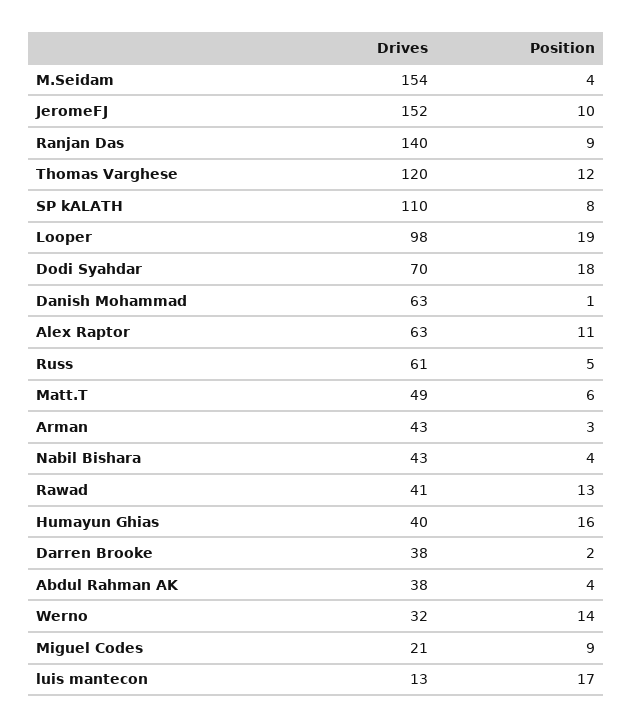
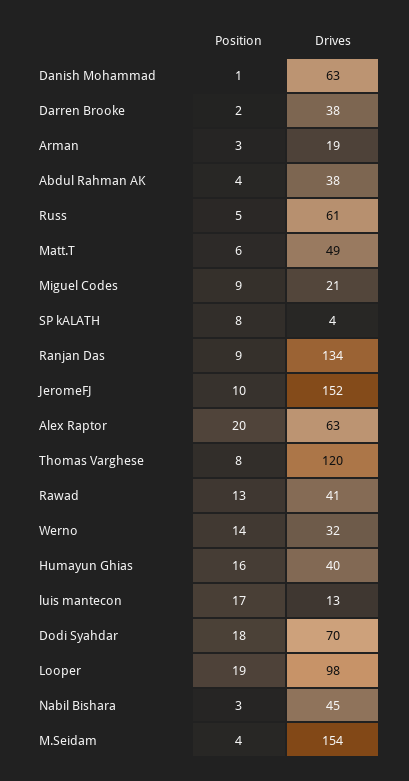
  {
    "Drives": {
      "M.Seidam": 154,
      "JeromeFJ": 152,
-     "Ranjan Das": 140,
+     "Ranjan Das": 134,
      "Thomas Varghese": 120,
-     "SP kALATH": 110,
+     "SP kALATH": 4,
      "Looper": 98,
      "Dodi Syahdar": 70,
      "Danish Mohammad": 63,
      "Alex Raptor": 63,
      "Russ": 61,
      "Matt.T": 49,
-     "Arman": 43,
+     "Arman": 19,
-     "Nabil Bishara": 43,
+     "Nabil Bishara": 45,
      "Rawad": 41,
      "Humayun Ghias": 40,
      "Darren Brooke": 38,
      "Abdul Rahman AK": 38,
      "Werno": 32,
      "Miguel Codes": 21,
      "luis mantecon": 13
    },
    "Position": {
      "M.Seidam": 4,
      "JeromeFJ": 10,
      "Ranjan Das": 9,
-     "Thomas Varghese": 12,
+     "Thomas Varghese": 8,
      "SP kALATH": 8,
      "Looper": 19,
      "Dodi Syahdar": 18,
      "Danish Mohammad": 1,
-     "Alex Raptor": 11,
+     "Alex Raptor": 20,
      "Russ": 5,
      "Matt.T": 6,
      "Arman": 3,
-     "Nabil Bishara": 4,
+     "Nabil Bishara": 3,
      "Rawad": 13,
      "Humayun Ghias": 16,
      "Darren Brooke": 2,
      "Abdul Rahman AK": 4,
      "Werno": 14,
      "Miguel Codes": 9,
      "luis mantecon": 17
    }
  }

